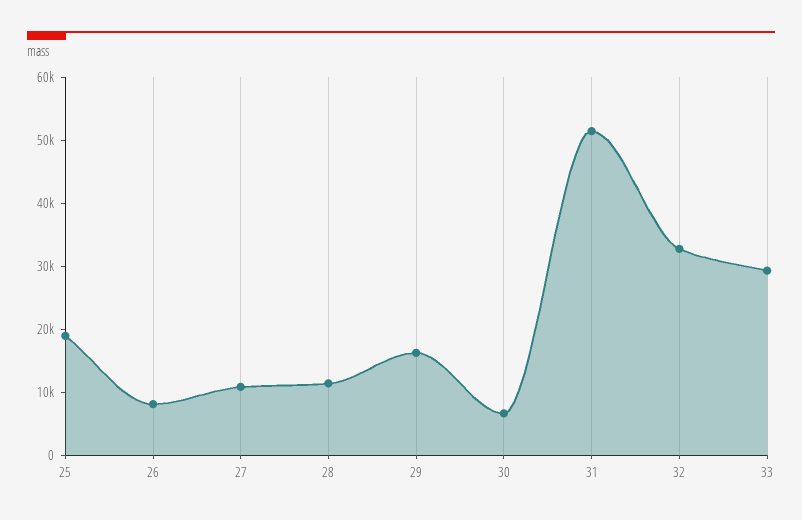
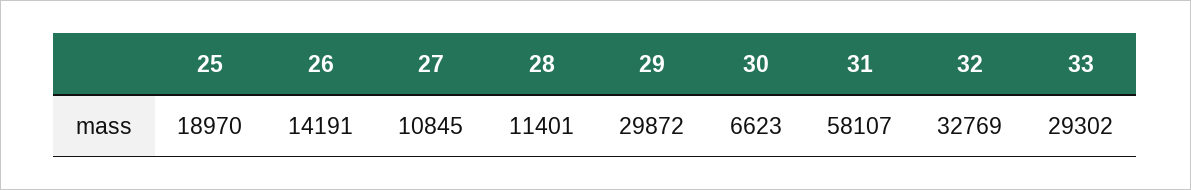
  {
    "25": 18970,
-   "26": 8000,
+   "26": 14191,
    "27": 10845,
    "28": 11401,
-   "29": 16000,
+   "29": 29872,
    "30": 6623,
-   "31": 52000,
+   "31": 58107,
    "32": 32769,
    "33": 29302
  }

